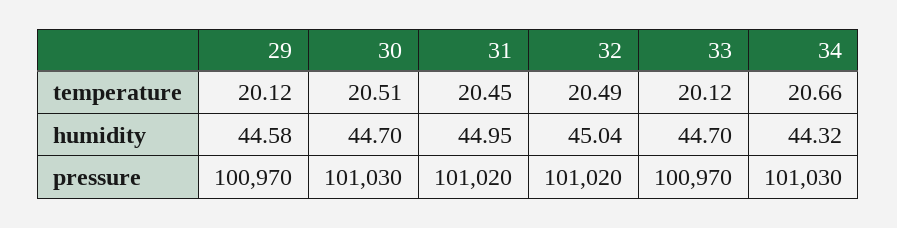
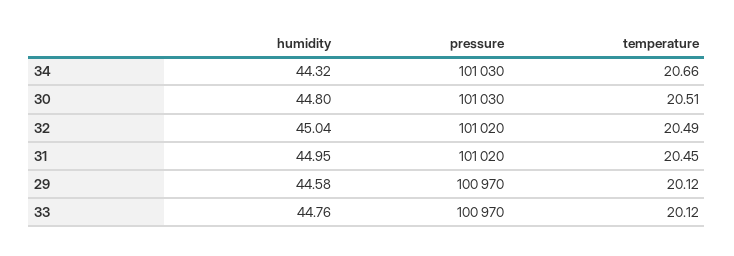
  {
    "29": {
      "temperature": 20.12,
      "humidity": 44.58,
      "pressure": 100970
    },
    "30": {
      "temperature": 20.51,
-     "humidity": 44.7,
+     "humidity": 44.8,
      "pressure": 101030
    },
    "31": {
      "temperature": 20.45,
      "humidity": 44.95,
      "pressure": 101020
    },
    "32": {
      "temperature": 20.49,
      "humidity": 45.04,
      "pressure": 101020
    },
    "33": {
      "temperature": 20.12,
-     "humidity": 44.7,
+     "humidity": 44.76,
      "pressure": 100970
    },
    "34": {
      "temperature": 20.66,
      "humidity": 44.32,
      "pressure": 101030
    }
  }

